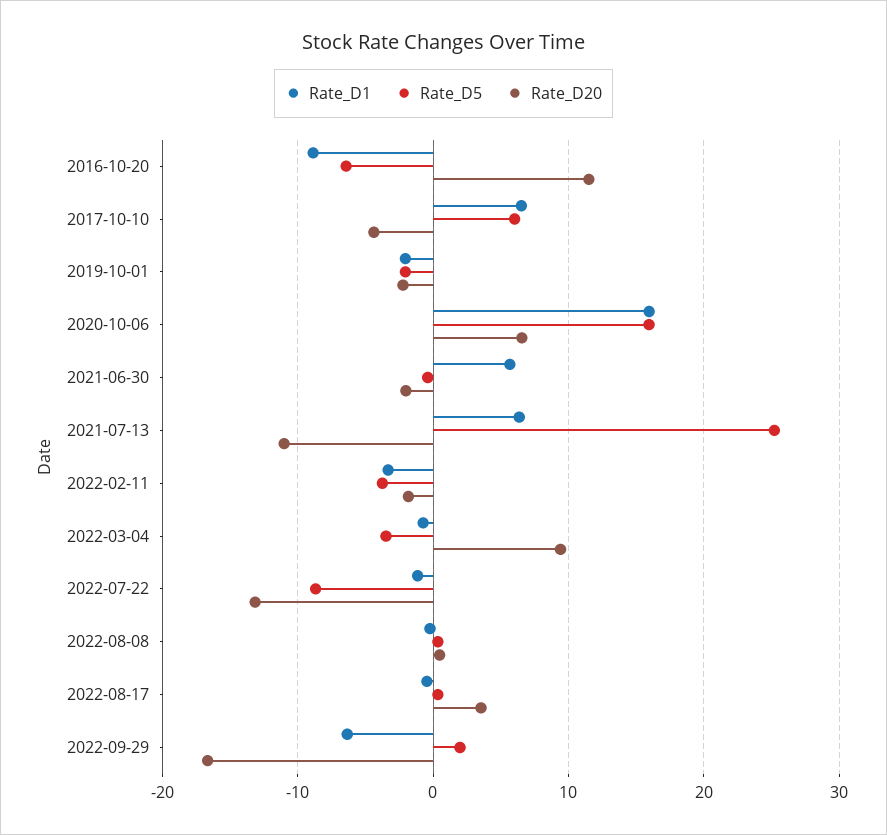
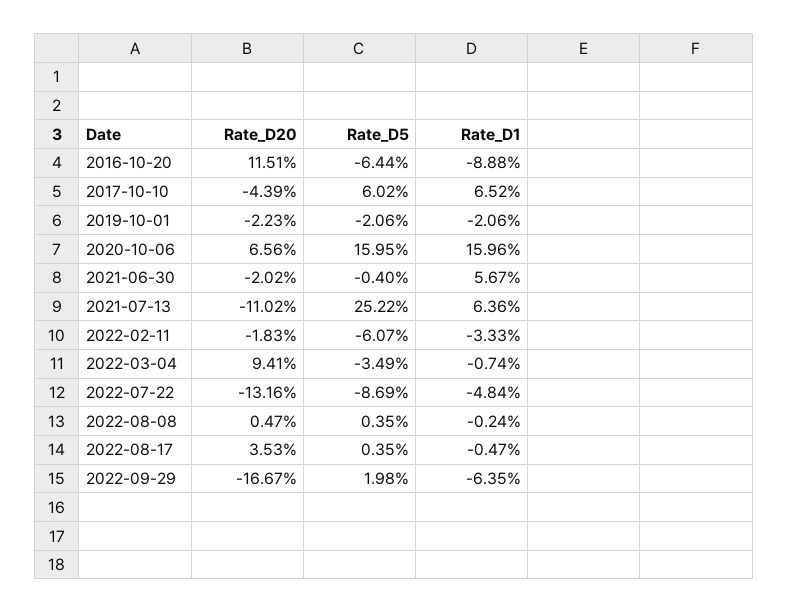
  {
    "Rate_D1": {
      "2016-10-20": -8.88,
      "2017-10-10": 6.52,
      "2019-10-01": -2.06,
      "2020-10-06": 15.96,
      "2021-06-30": 5.67,
      "2021-07-13": 6.36,
      "2022-02-11": -3.33,
      "2022-03-04": -0.74,
-     "2022-07-22": -1,
+     "2022-07-22": -4.84,
      "2022-08-08": -0.24,
      "2022-08-17": -0.47,
      "2022-09-29": -6.35
    },
    "Rate_D5": {
      "2016-10-20": -6.44,
      "2017-10-10": 6.02,
      "2019-10-01": -2.06,
      "2020-10-06": 15.95,
      "2021-06-30": -0.4,
      "2021-07-13": 25.22,
-     "2022-02-11": -4,
+     "2022-02-11": -6.07,
      "2022-03-04": -3.49,
      "2022-07-22": -8.69,
      "2022-08-08": 0.35,
      "2022-08-17": 0.35,
      "2022-09-29": 1.98
    },
    "Rate_D20": {
      "2016-10-20": 11.51,
      "2017-10-10": -4.39,
      "2019-10-01": -2.23,
      "2020-10-06": 6.56,
      "2021-06-30": -2.02,
      "2021-07-13": -11.02,
      "2022-02-11": -1.83,
      "2022-03-04": 9.41,
      "2022-07-22": -13.16,
      "2022-08-08": 0.47,
      "2022-08-17": 3.53,
      "2022-09-29": -16.67
    }
  }

